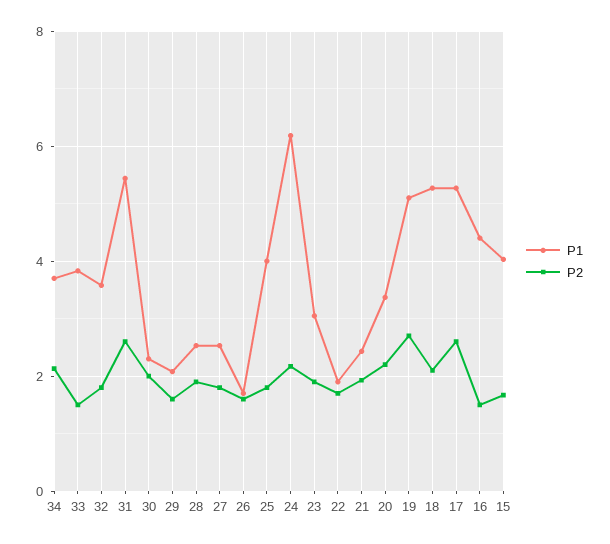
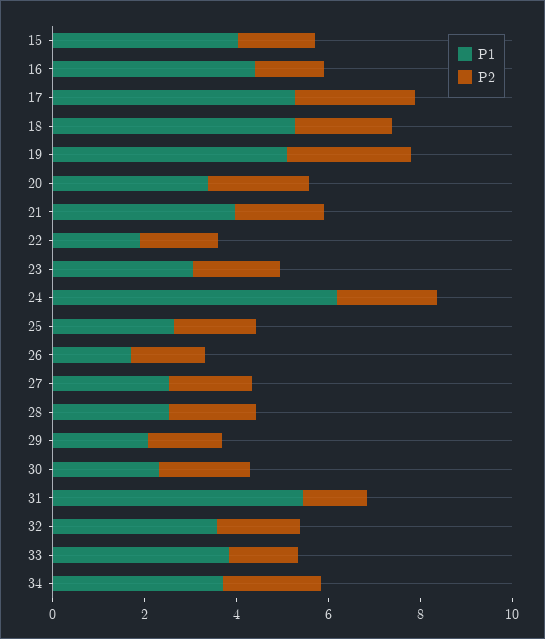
  {
    "P1": {
      "34": 3.8,
      "33": 3.8,
      "32": 3.6,
      "31": 5.4,
      "30": 2.4,
      "29": 2,
      "28": 2.6,
      "27": 2.6,
      "26": 1.8,
-     "25": 4,
+     "25": 2.5,
      "24": 6.2,
      "23": 3,
      "22": 2,
-     "21": 2.4,
+     "21": 4,
      "20": 3.4,
      "19": 5.2,
      "18": 5.2,
      "17": 5.2,
      "16": 4.4,
      "15": 4
    },
    "P2": {
      "34": 2.2,
      "33": 1.6,
      "32": 1.8,
-     "31": 2.6,
+     "31": 1.5,
      "30": 2,
      "29": 1.6,
      "28": 2,
      "27": 1.8,
      "26": 1.6,
      "25": 1.8,
      "24": 2.2,
      "23": 2,
      "22": 1.8,
      "21": 2,
      "20": 2.2,
      "19": 2.8,
      "18": 2.2,
      "17": 2.6,
      "16": 1.6,
      "15": 1.6
    }
  }

